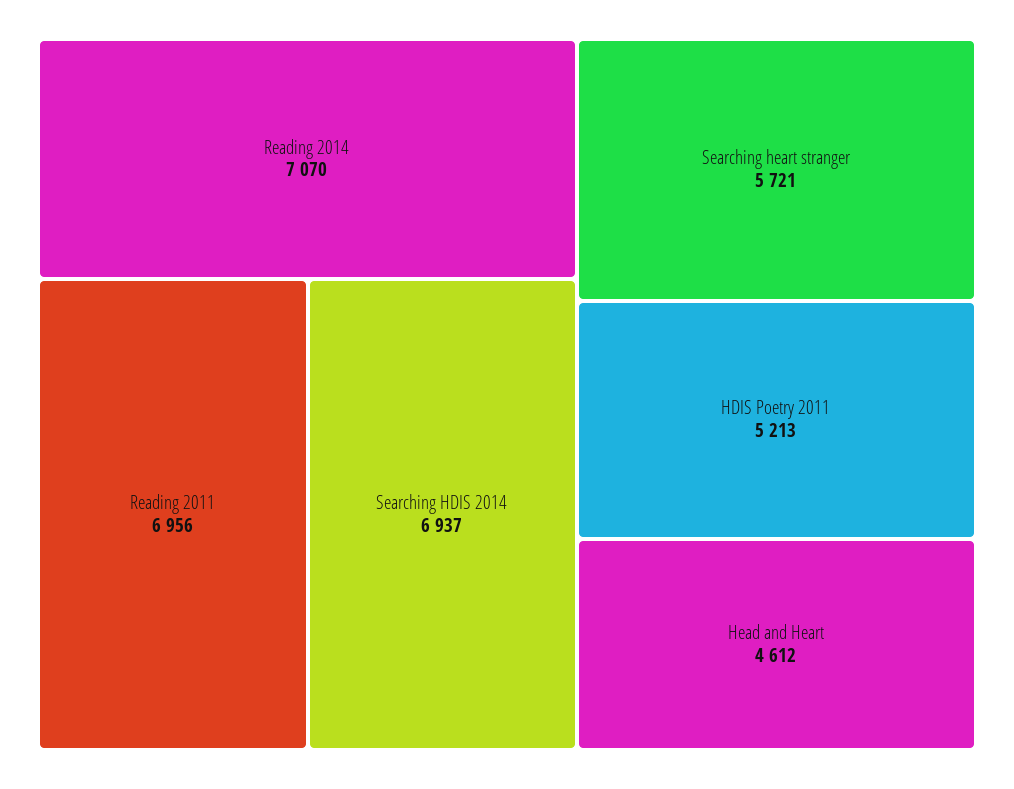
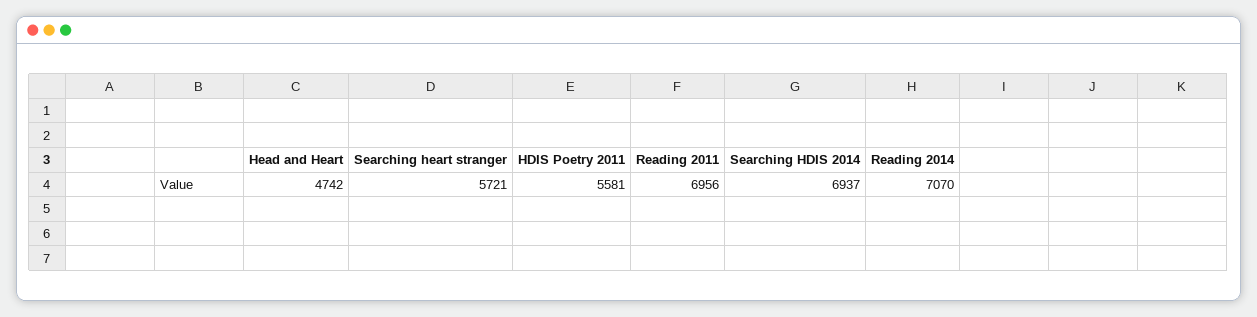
  {
    "Reading 2014": 7070,
    "Reading 2011": 6956,
    "Searching HDIS 2014": 6937,
    "Searching heart stranger": 5721,
-   "HDIS Poetry 2011": 5213,
+   "HDIS Poetry 2011": 5581,
-   "Head and Heart": 4612
+   "Head and Heart": 4742
  }

